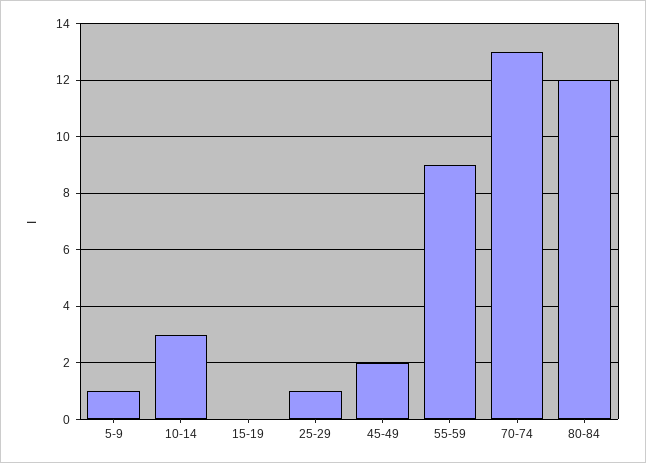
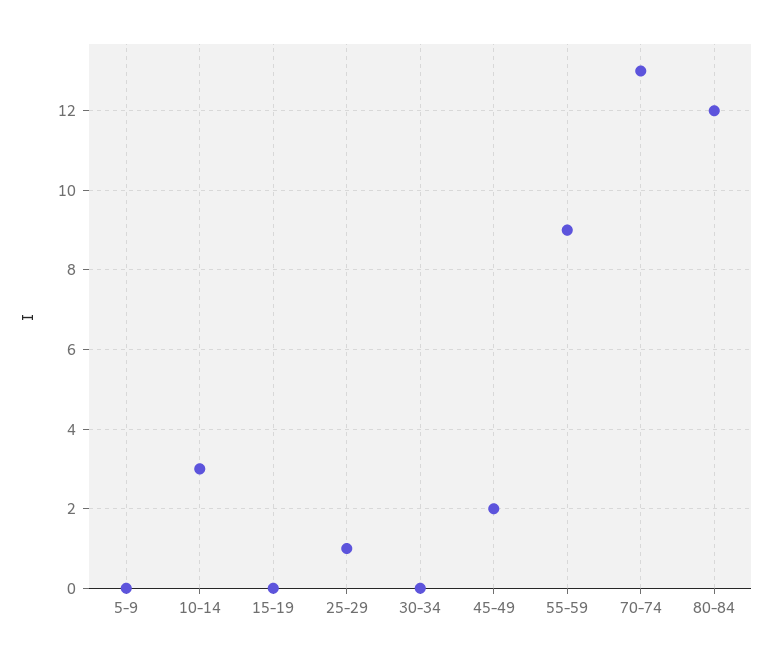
  {
-   "5-9": 1,
+   "5-9": 0,
    "10-14": 3,
    "15-19": 0,
    "25-29": 1,
    "45-49": 2,
    "55-59": 9,
    "70-74": 13,
-   "80-84": 12
+   "80-84": 12,
+   "30-34": 0
  }

